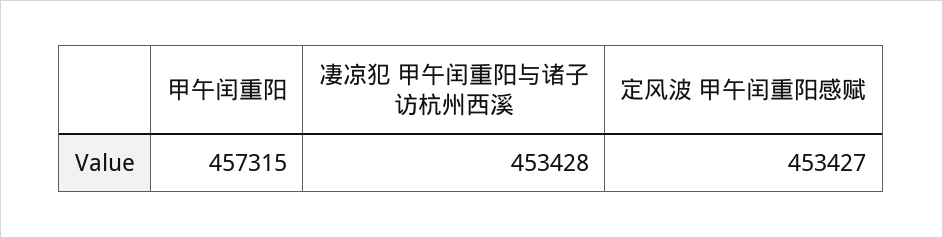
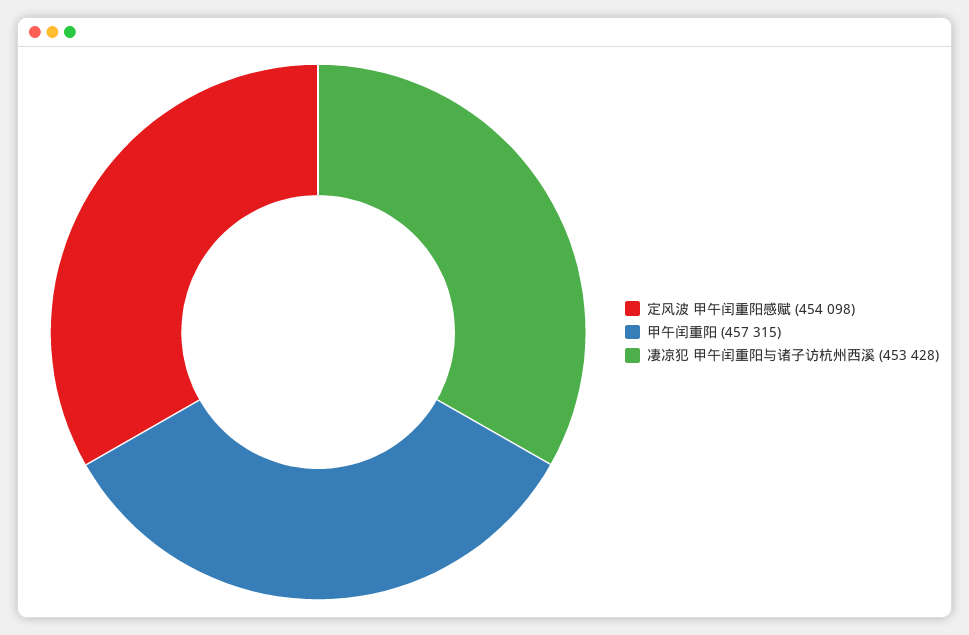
  {
    "甲午闰重阳": 457315,
    "凄凉犯 甲午闰重阳与诸子访杭州西溪": 453428,
-   "定风波 甲午闰重阳感赋": 453427
+   "定风波 甲午闰重阳感赋": 454098
  }

